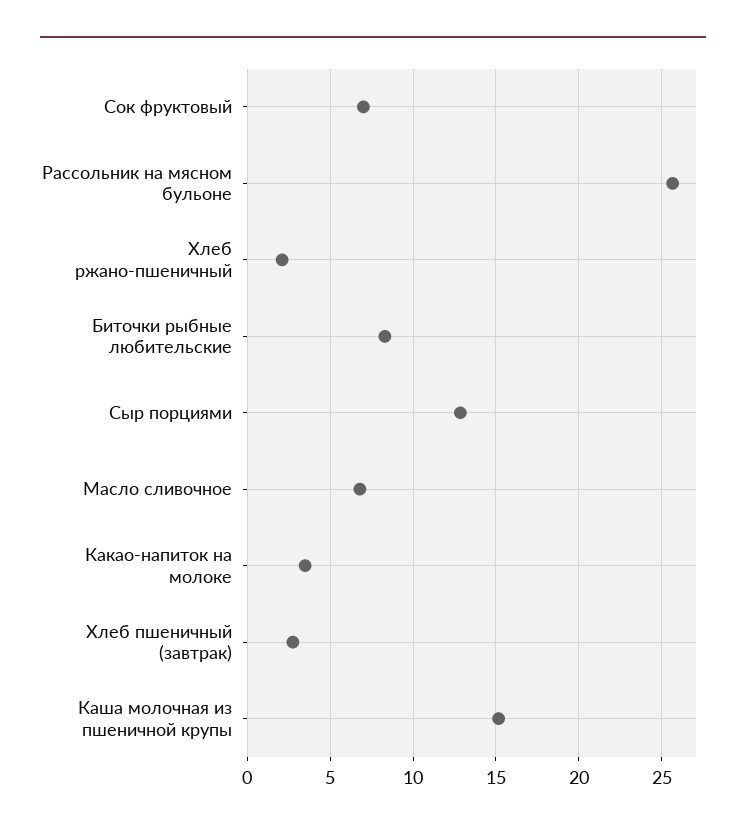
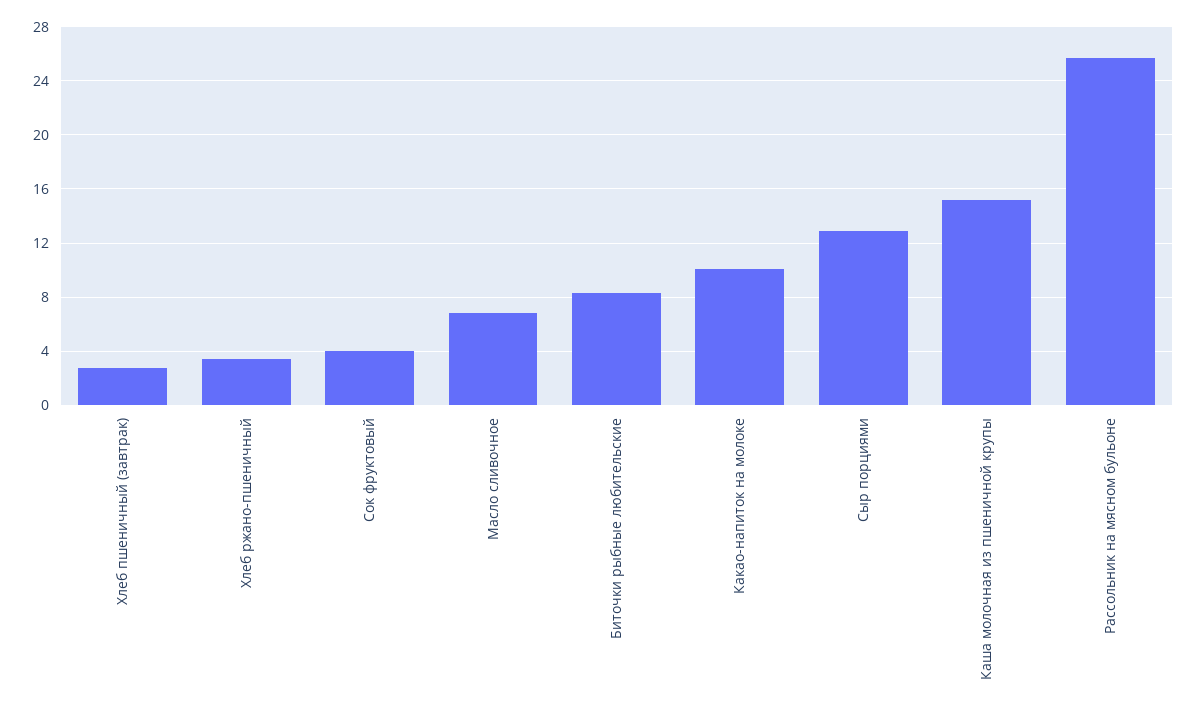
  {
-   "Сок фруктовый": 7,
+   "Сок фруктовый": 4,
    "Рассольник на мясном бульоне": 25.5,
-   "Хлеб ржано-пшеничный": 2,
+   "Хлеб ржано-пшеничный": 3.5,
    "Биточки рыбные любительские": 8.5,
    "Сыр порциями": 13,
    "Масло сливочное": 7,
-   "Какао-напиток на молоке": 3.5,
+   "Какао-напиток на молоке": 10,
    "Хлеб пшеничный (завтрак)": 3,
    "Каша молочная из пшеничной крупы": 15
  }

